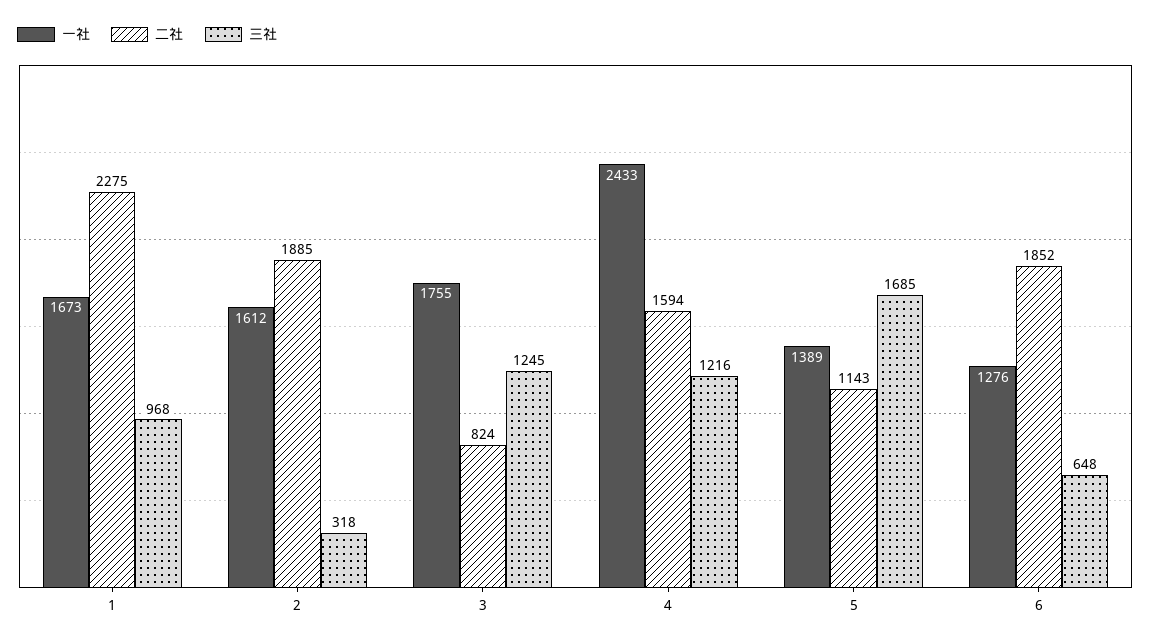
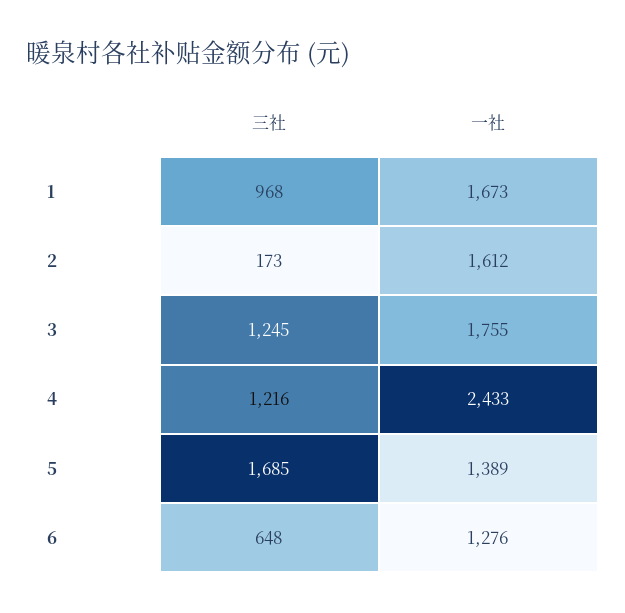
  {
    "一社": {
      "1": 1673,
      "2": 1612,
      "3": 1755,
      "4": 2433,
      "5": 1389,
      "6": 1276
    },
-   "二社": {
-     "1": 2275,
-     "2": 1885,
-     "3": 824,
-     "4": 1594,
-     "5": 1143,
-     "6": 1852
-   },
    "三社": {
      "1": 968,
-     "2": 318,
+     "2": 173,
      "3": 1245,
      "4": 1216,
      "5": 1685,
      "6": 648
    }
  }

